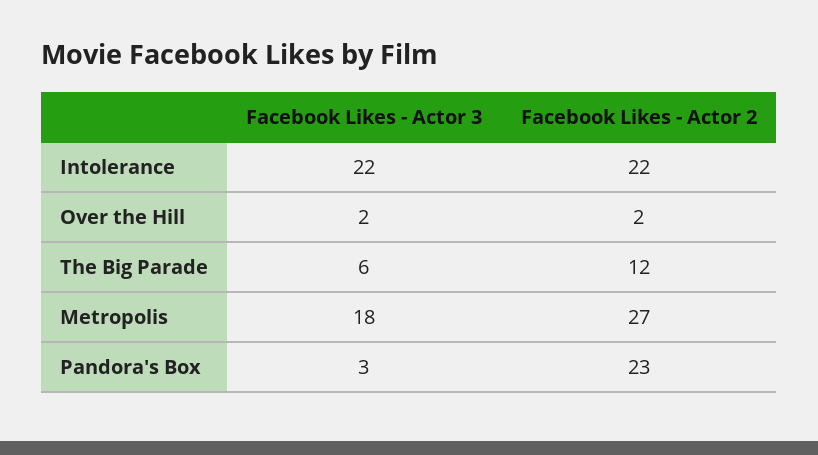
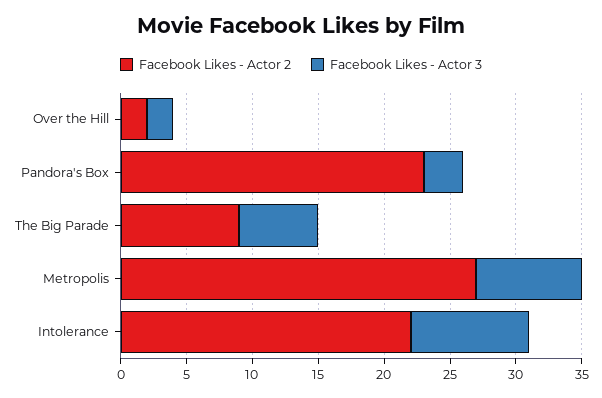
  {
    "Facebook Likes - Actor 3": {
-     "Intolerance": 22,
+     "Intolerance": 9,
      "Over the Hill": 2,
      "The Big Parade": 6,
-     "Metropolis": 18,
+     "Metropolis": 8,
      "Pandora's Box": 3
    },
    "Facebook Likes - Actor 2": {
      "Intolerance": 22,
      "Over the Hill": 2,
-     "The Big Parade": 12,
+     "The Big Parade": 9,
      "Metropolis": 27,
      "Pandora's Box": 23
    }
  }

